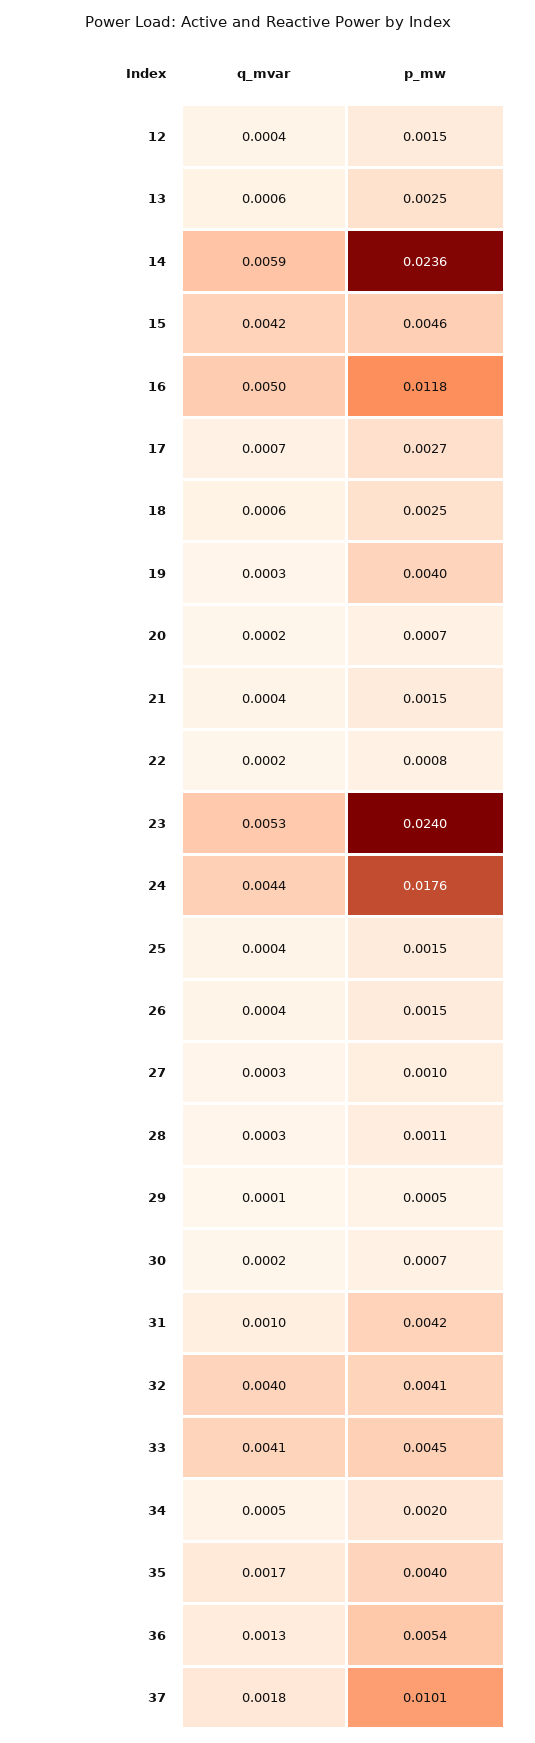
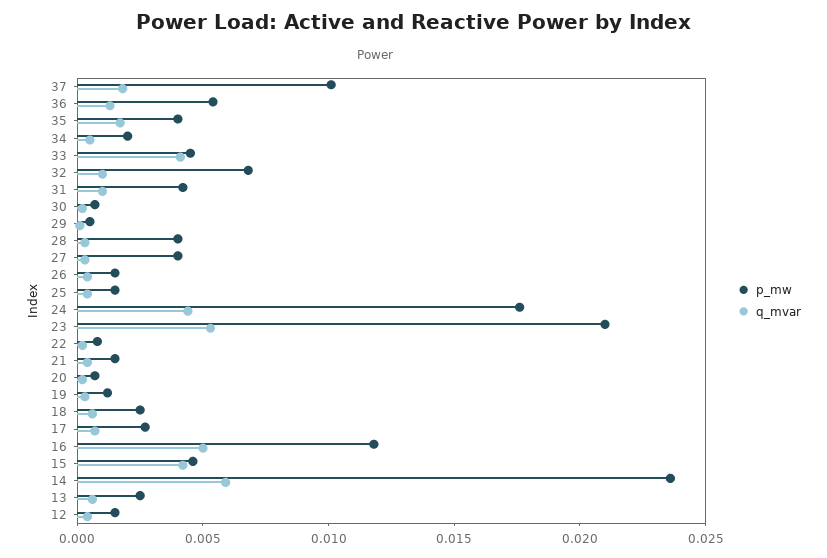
  {
    "q_mvar": {
      "12": 0.0004,
      "13": 0.0006,
      "14": 0.0059,
      "15": 0.0042,
      "16": 0.005,
      "17": 0.0007,
      "18": 0.0006,
      "19": 0.0003,
      "20": 0.0002,
      "21": 0.0004,
      "22": 0.0002,
      "23": 0.0053,
      "24": 0.0044,
      "25": 0.0004,
      "26": 0.0004,
      "27": 0.0003,
      "28": 0.0003,
      "29": 0.0001,
      "30": 0.0002,
      "31": 0.001,
-     "32": 0.004,
+     "32": 0.001,
      "33": 0.0041,
      "34": 0.0005,
      "35": 0.0017,
      "36": 0.0013,
      "37": 0.0018
    },
    "p_mw": {
      "12": 0.0015,
      "13": 0.0025,
      "14": 0.0236,
      "15": 0.0046,
      "16": 0.0118,
      "17": 0.0027,
      "18": 0.0025,
-     "19": 0.004,
+     "19": 0.001,
      "20": 0.0007,
      "21": 0.0015,
      "22": 0.0008,
-     "23": 0.024,
+     "23": 0.021,
      "24": 0.0176,
      "25": 0.0015,
      "26": 0.0015,
-     "27": 0.001,
+     "27": 0.004,
-     "28": 0.0011,
+     "28": 0.004,
      "29": 0.0005,
      "30": 0.0007,
      "31": 0.0042,
-     "32": 0.0041,
+     "32": 0.007,
      "33": 0.0045,
      "34": 0.002,
      "35": 0.004,
      "36": 0.0054,
      "37": 0.0101
    }
  }

